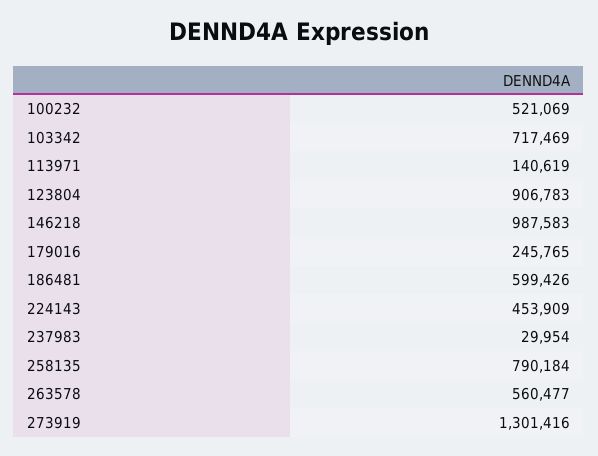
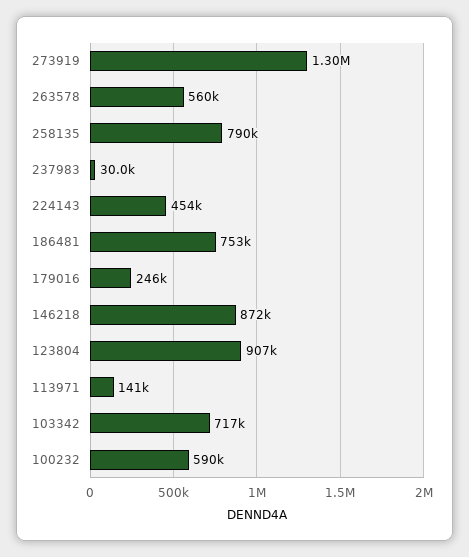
  {
-   "100232": 521069,
+   "100232": 590000,
    "103342": 717469,
    "113971": 140619,
    "123804": 906783,
-   "146218": 987583,
+   "146218": 872000,
    "179016": 245765,
-   "186481": 599426,
+   "186481": 753000,
    "224143": 453909,
    "237983": 29954,
    "258135": 790184,
    "263578": 560477,
    "273919": 1301416
  }

